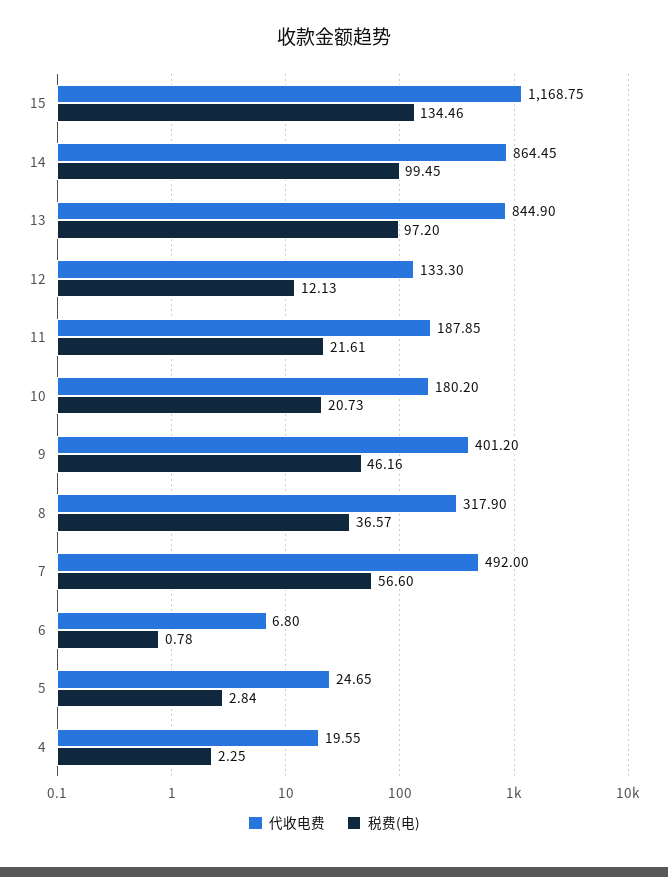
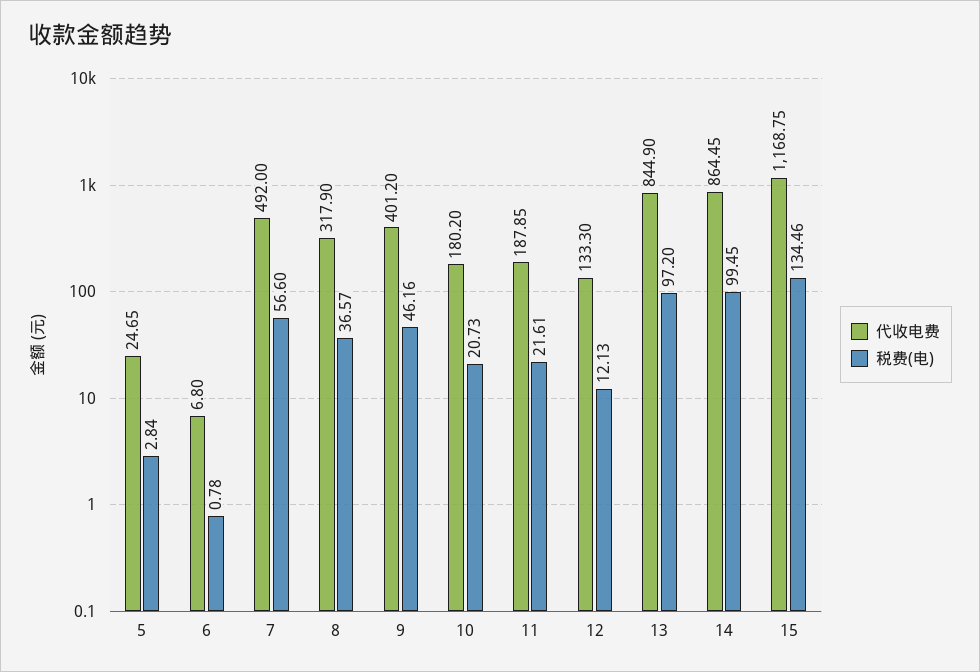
  {
    "代收电费": {
      "15": 1168.75,
      "14": 864.45,
      "13": 844.9,
      "12": 133.3,
      "11": 187.85,
      "10": 180.2,
      "9": 401.2,
      "8": 317.9,
      "7": 492,
      "6": 6.8,
-     "5": 24.65,
+     "5": 24.65
-     "4": 19.55
    },
    "税费(电)": {
      "15": 134.46,
      "14": 99.45,
      "13": 97.2,
      "12": 12.13,
      "11": 21.61,
      "10": 20.73,
      "9": 46.16,
      "8": 36.57,
      "7": 56.6,
      "6": 0.78,
-     "5": 2.84,
+     "5": 2.84
-     "4": 2.25
    }
  }

